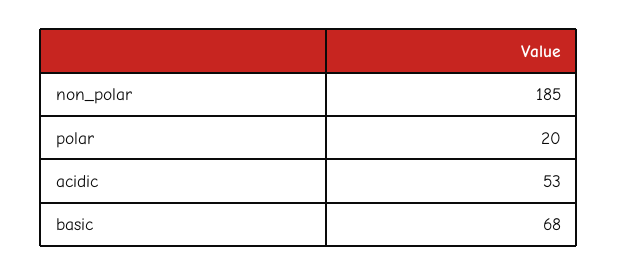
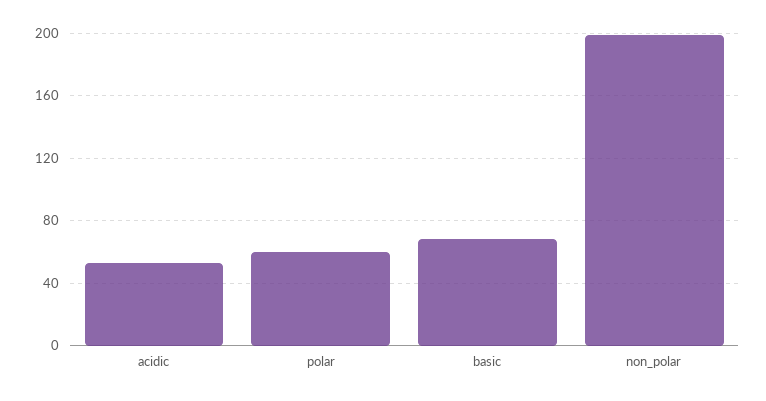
  {
-   "non_polar": 185,
+   "non_polar": 200,
-   "polar": 20,
+   "polar": 60,
    "acidic": 53,
    "basic": 68
  }

